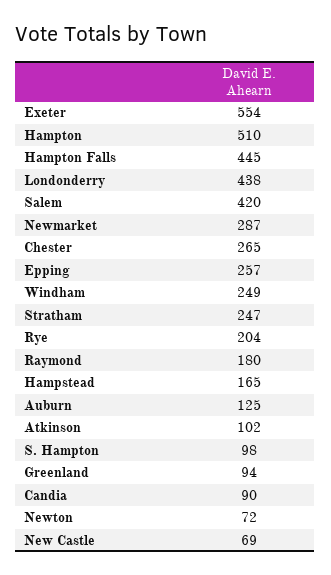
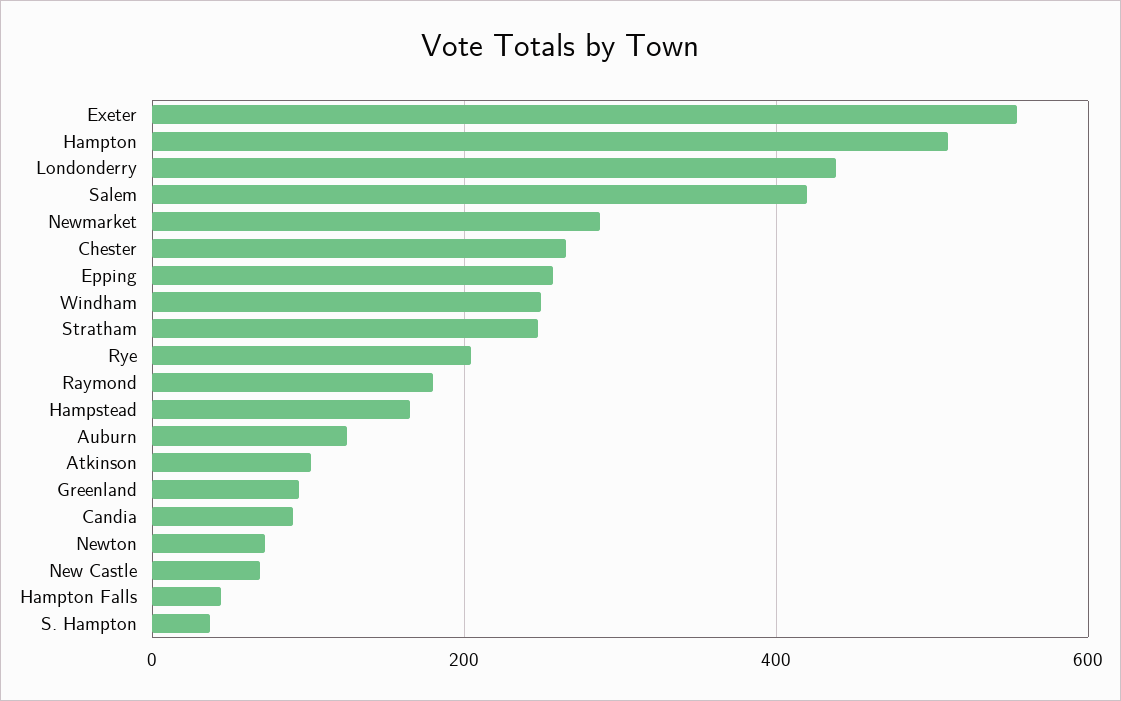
  {
    "Exeter": 554,
    "Hampton": 510,
-   "Hampton Falls": 445,
+   "Hampton Falls": 40,
    "Londonderry": 438,
    "Salem": 420,
    "Newmarket": 287,
    "Chester": 265,
    "Epping": 257,
    "Windham": 249,
    "Stratham": 247,
    "Rye": 204,
    "Raymond": 180,
    "Hampstead": 165,
    "Auburn": 125,
    "Atkinson": 102,
-   "S. Hampton": 98,
+   "S. Hampton": 40,
    "Greenland": 94,
    "Candia": 90,
    "Newton": 72,
    "New Castle": 69
  }

